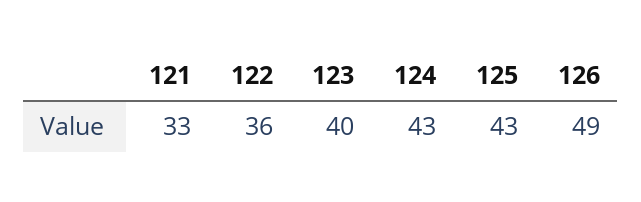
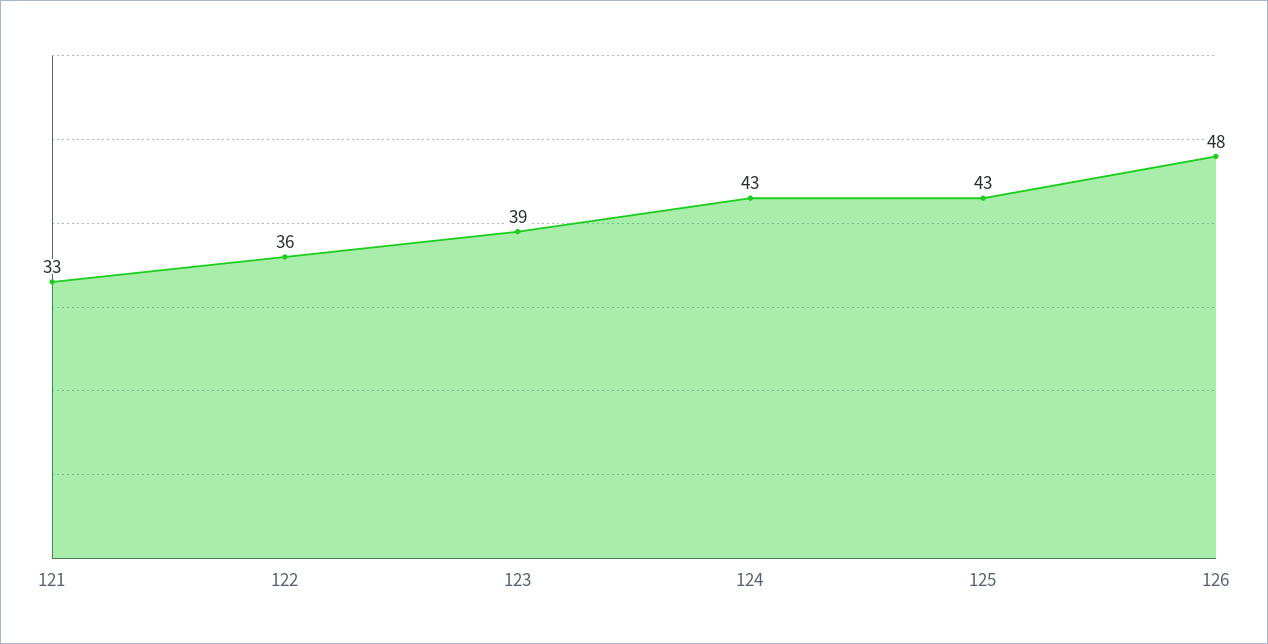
  {
    "121": 33,
    "122": 36,
-   "123": 40,
+   "123": 39,
    "124": 43,
    "125": 43,
-   "126": 49
+   "126": 48
  }

